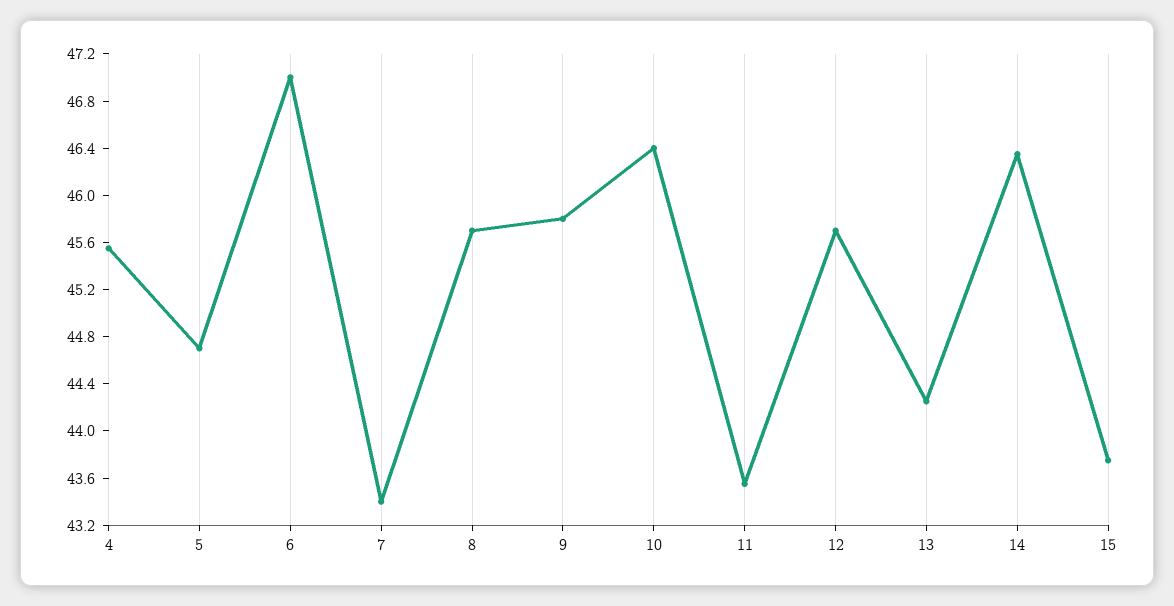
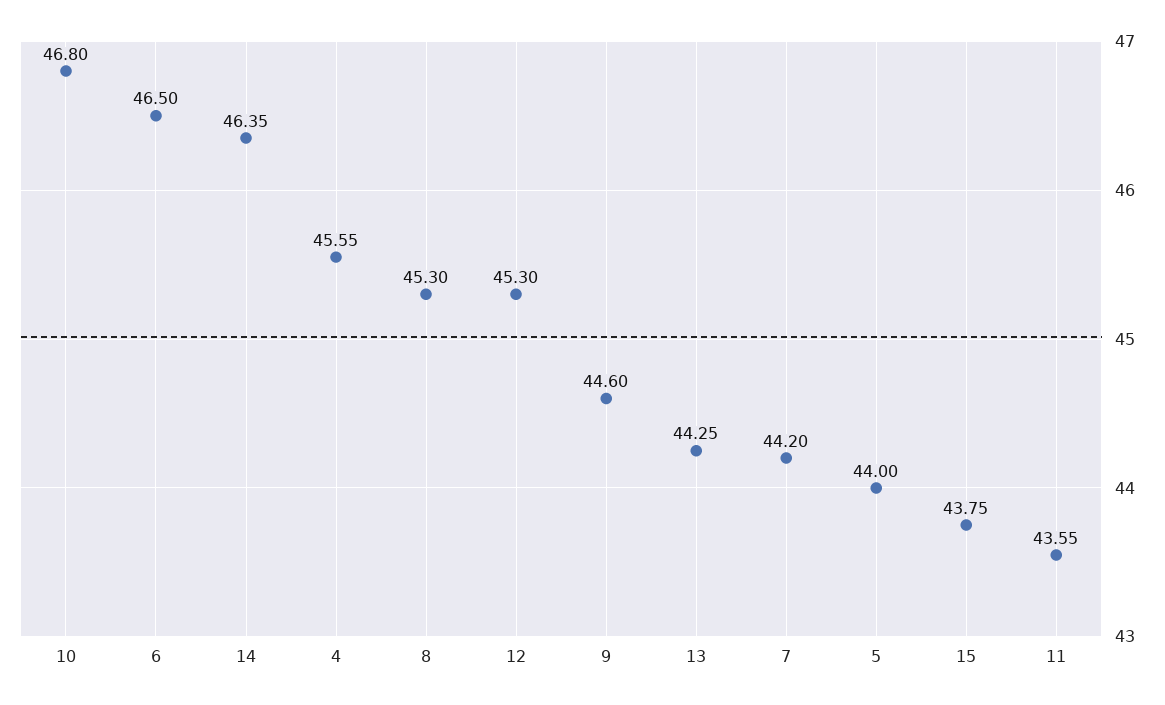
  {
    "4": 45.55,
-   "5": 44.7,
+   "5": 44,
-   "6": 47,
+   "6": 46.5,
-   "7": 43.4,
+   "7": 44.2,
-   "8": 45.7,
+   "8": 45.3,
-   "9": 45.8,
+   "9": 44.6,
-   "10": 46.4,
+   "10": 46.8,
    "11": 43.55,
-   "12": 45.7,
+   "12": 45.3,
    "13": 44.25,
    "14": 46.35,
    "15": 43.75
  }

